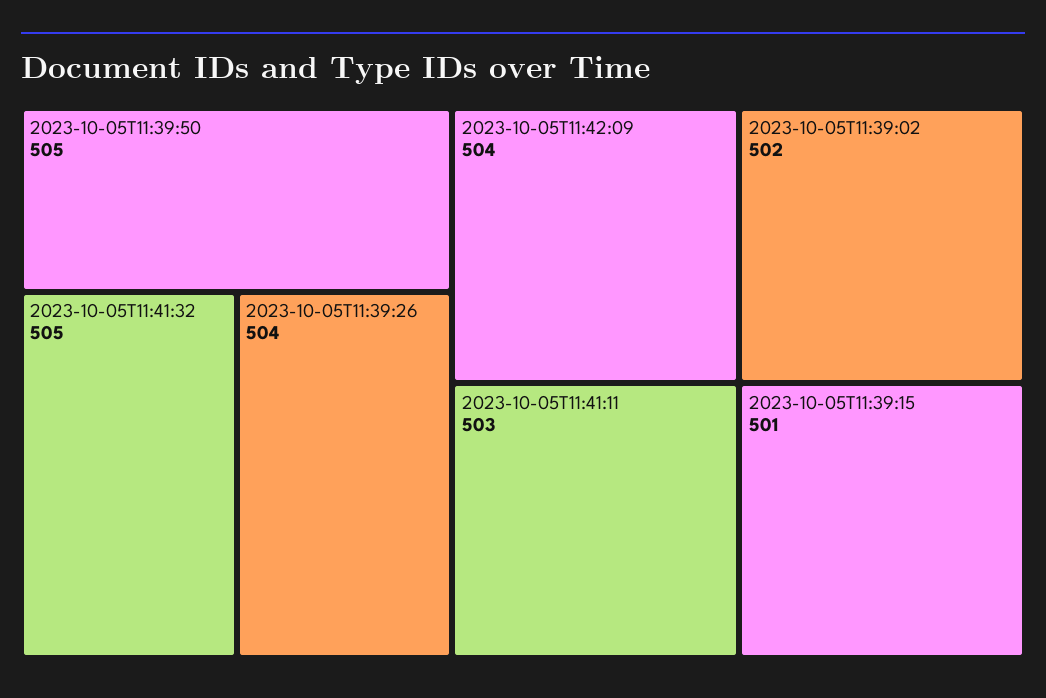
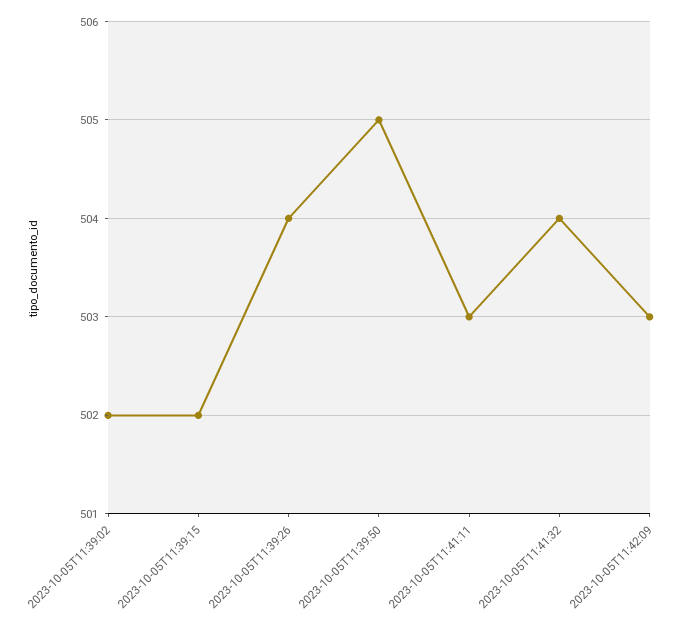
  {
    "2023-10-05T11:39:50": 505,
-   "2023-10-05T11:41:32": 505,
+   "2023-10-05T11:41:32": 504,
    "2023-10-05T11:39:26": 504,
-   "2023-10-05T11:42:09": 504,
+   "2023-10-05T11:42:09": 503,
    "2023-10-05T11:41:11": 503,
    "2023-10-05T11:39:02": 502,
-   "2023-10-05T11:39:15": 501
+   "2023-10-05T11:39:15": 502
  }

